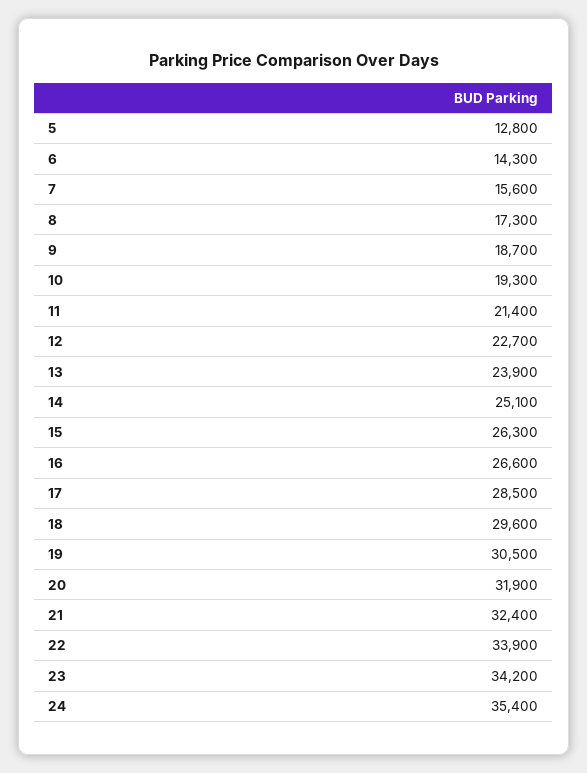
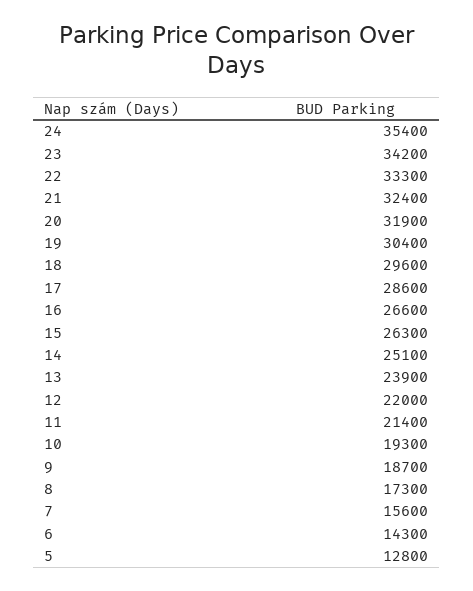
  {
    "5": 12800,
    "6": 14300,
    "7": 15600,
    "8": 17300,
    "9": 18700,
    "10": 19300,
    "11": 21400,
-   "12": 22700,
+   "12": 22000,
    "13": 23900,
    "14": 25100,
    "15": 26300,
    "16": 26600,
-   "17": 28500,
+   "17": 28600,
    "18": 29600,
-   "19": 30500,
+   "19": 30400,
    "20": 31900,
    "21": 32400,
-   "22": 33900,
+   "22": 33300,
    "23": 34200,
    "24": 35400
  }

